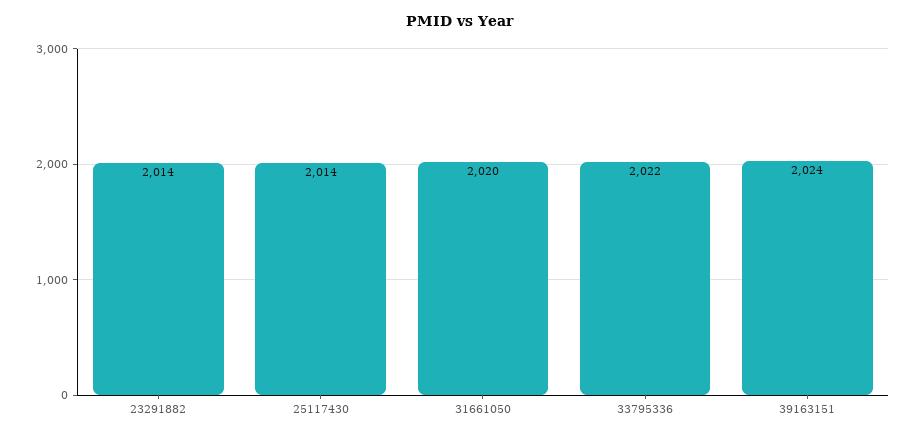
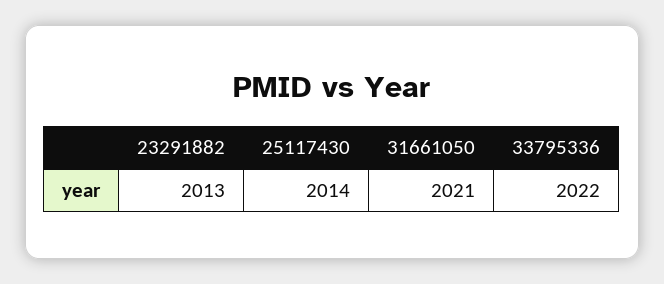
  {
-   "23291882": 2014,
+   "23291882": 2013,
    "25117430": 2014,
-   "31661050": 2020,
+   "31661050": 2021,
-   "33795336": 2022,
+   "33795336": 2022
-   "39163151": 2024
  }

